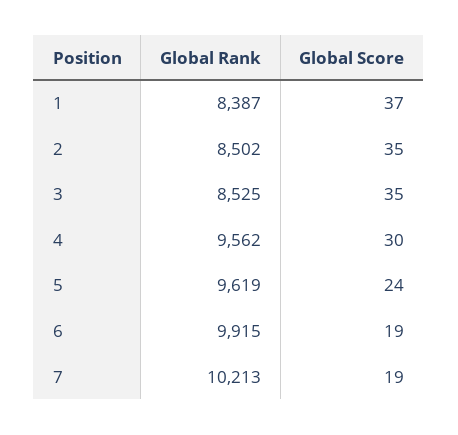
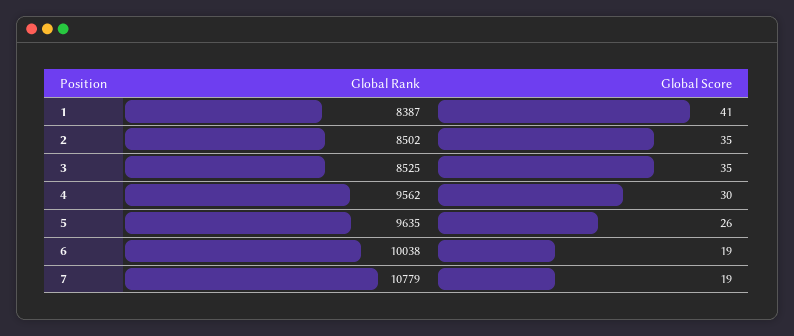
  {
    "Global Rank": {
      "1": 8387,
      "2": 8502,
      "3": 8525,
      "4": 9562,
-     "5": 9619,
+     "5": 9635,
-     "6": 9915,
+     "6": 10038,
-     "7": 10213
+     "7": 10779
    },
    "Global Score": {
-     "1": 37,
+     "1": 41,
      "2": 35,
      "3": 35,
      "4": 30,
-     "5": 24,
+     "5": 26,
      "6": 19,
      "7": 19
    }
  }

